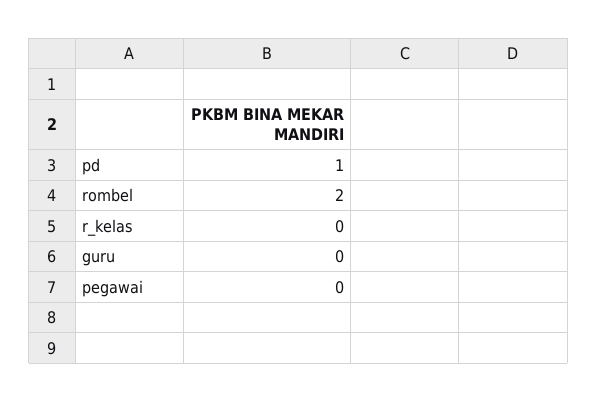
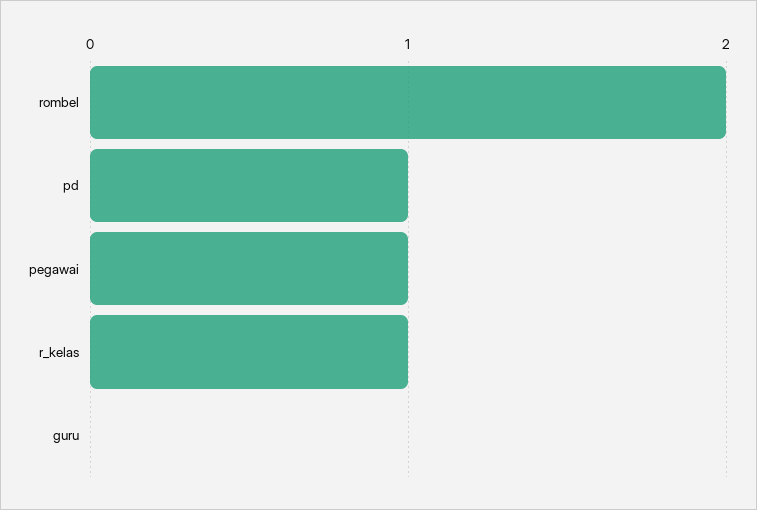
  {
    "pd": 1,
    "rombel": 2,
-   "r_kelas": 0,
+   "r_kelas": 1,
    "guru": 0,
-   "pegawai": 0
+   "pegawai": 1
  }

